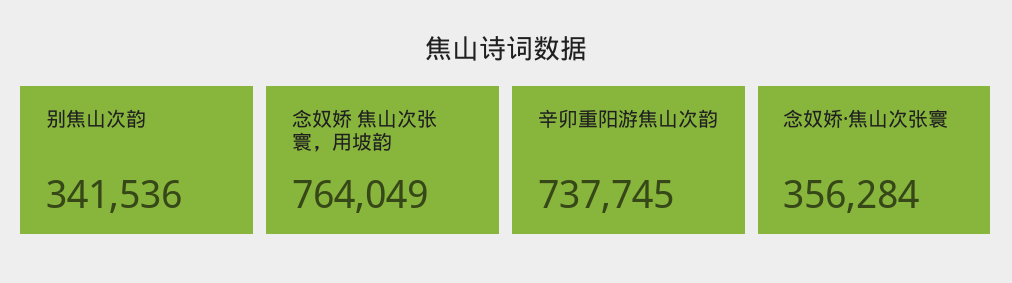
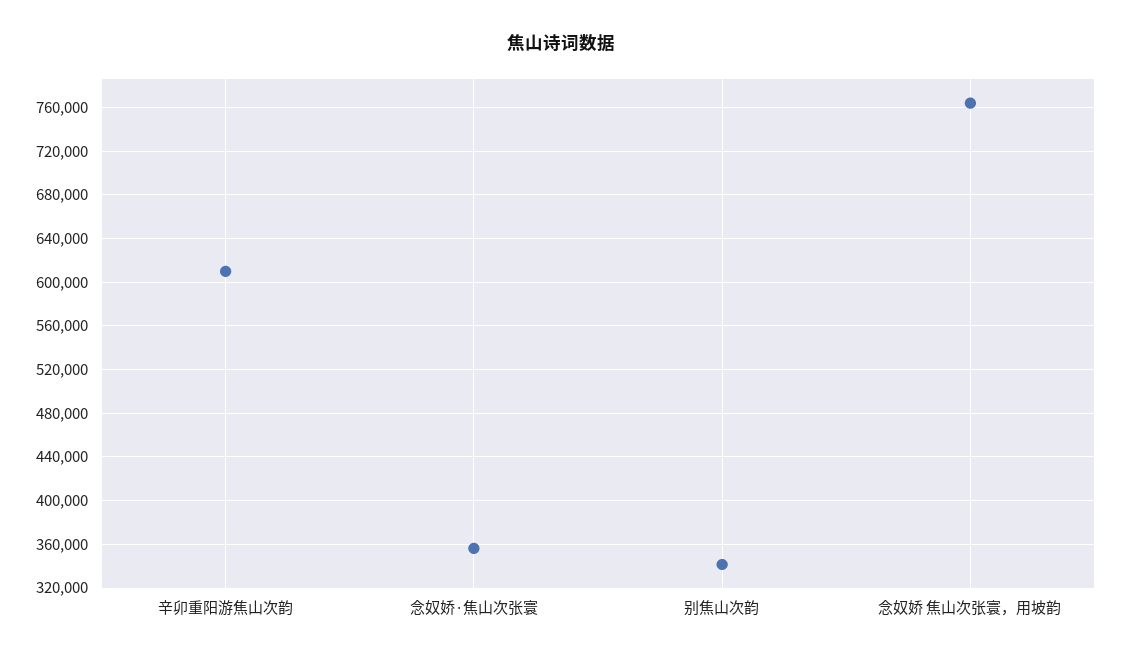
  {
    "别焦山次韵": 341536,
    "念奴娇 焦山次张寰，用坡韵": 764049,
-   "辛卯重阳游焦山次韵": 737745,
+   "辛卯重阳游焦山次韵": 610000,
    "念奴娇·焦山次张寰": 356284
  }

